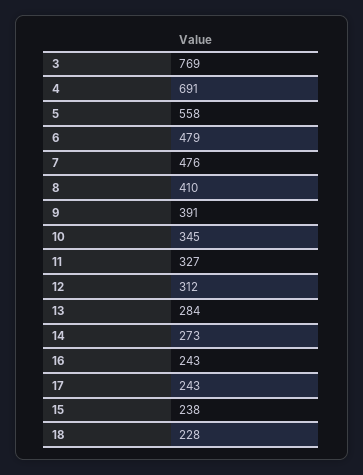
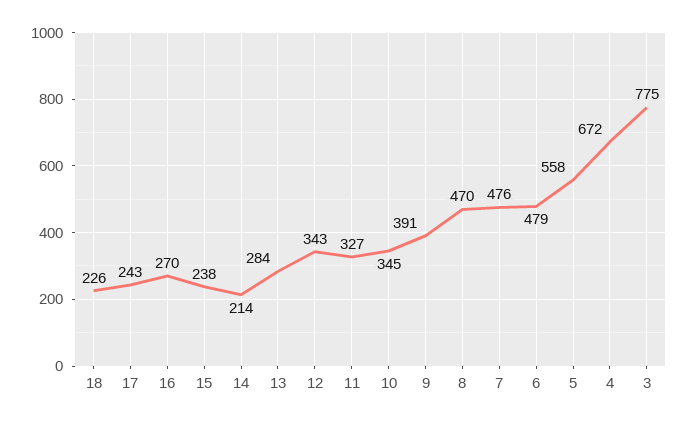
  {
-   "3": 769,
+   "3": 775,
-   "4": 691,
+   "4": 672,
    "5": 558,
    "6": 479,
    "7": 476,
-   "8": 410,
+   "8": 470,
    "9": 391,
    "10": 345,
    "11": 327,
-   "12": 312,
+   "12": 343,
    "13": 284,
-   "14": 273,
+   "14": 214,
-   "16": 243,
+   "16": 270,
    "17": 243,
    "15": 238,
-   "18": 228
+   "18": 226
  }

